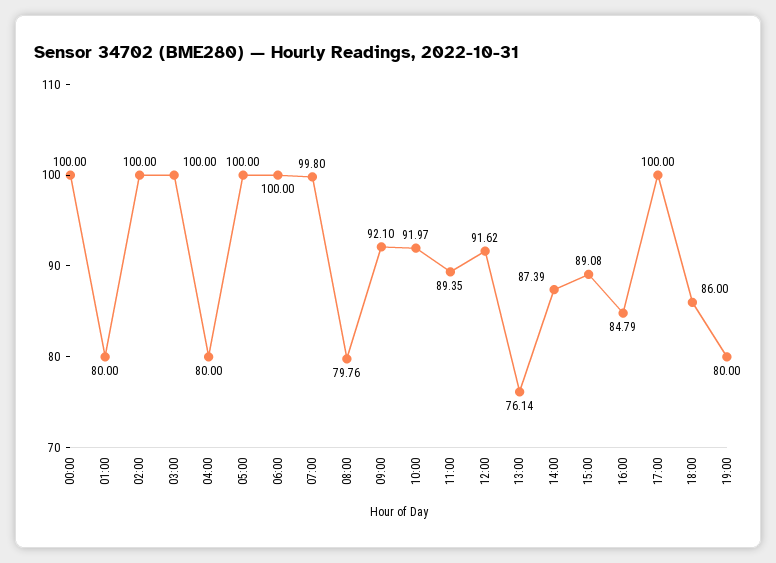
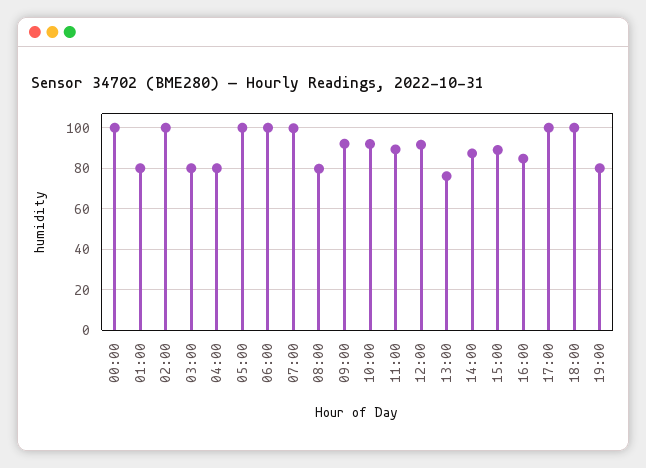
  {
    "00:00": 100,
    "01:00": 80,
    "02:00": 100,
-   "03:00": 100,
+   "03:00": 80,
    "04:00": 80,
    "05:00": 100,
    "06:00": 100,
    "07:00": 99.8,
    "08:00": 79.76,
    "09:00": 92.1,
    "10:00": 91.97,
    "11:00": 89.35,
    "12:00": 91.62,
    "13:00": 76.14,
    "14:00": 87.39,
    "15:00": 89.08,
    "16:00": 84.79,
    "17:00": 100,
-   "18:00": 86,
+   "18:00": 100,
    "19:00": 80
  }

